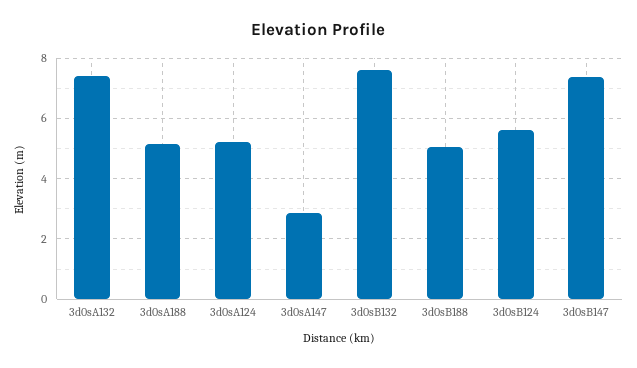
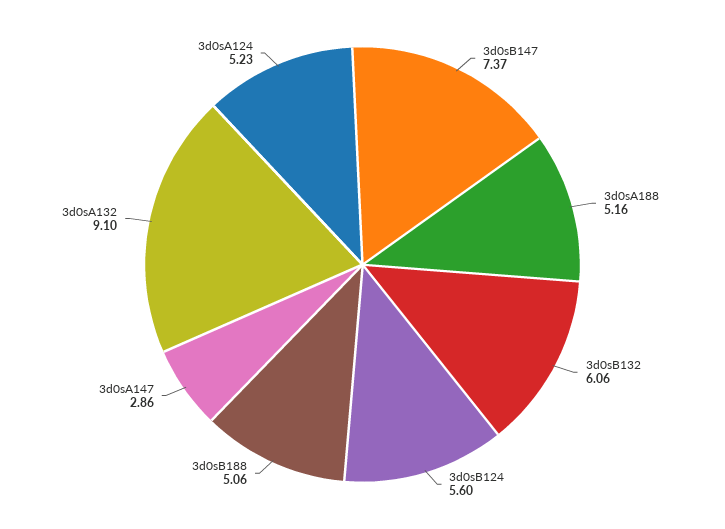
  {
-   "3d0sA132": 7.4,
+   "3d0sA132": 9.1,
    "3d0sA188": 5.16,
    "3d0sA124": 5.23,
    "3d0sA147": 2.86,
-   "3d0sB132": 7.6,
+   "3d0sB132": 6.06,
    "3d0sB188": 5.06,
    "3d0sB124": 5.6,
    "3d0sB147": 7.37
  }

